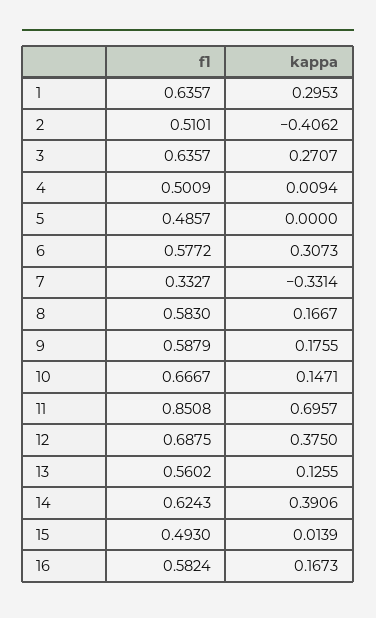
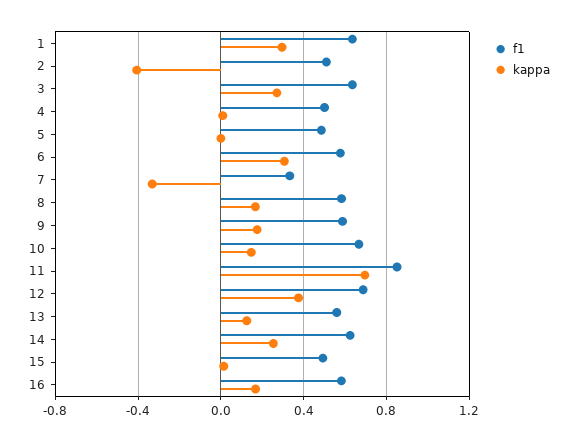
  {
    "f1": {
      "1": 0.6357,
      "2": 0.5101,
      "3": 0.6357,
      "4": 0.5009,
      "5": 0.4857,
      "6": 0.5772,
      "7": 0.3327,
      "8": 0.583,
      "9": 0.5879,
      "10": 0.6667,
      "11": 0.8508,
      "12": 0.6875,
      "13": 0.5602,
      "14": 0.6243,
      "15": 0.493,
      "16": 0.5824
    },
    "kappa": {
      "1": 0.2953,
      "2": -0.4062,
      "3": 0.2707,
      "4": 0.0094,
      "5": 0,
      "6": 0.3073,
      "7": -0.3314,
      "8": 0.1667,
      "9": 0.1755,
      "10": 0.1471,
      "11": 0.6957,
      "12": 0.375,
      "13": 0.1255,
-     "14": 0.3906,
+     "14": 0.25,
      "15": 0.0139,
      "16": 0.1673
    }
  }

